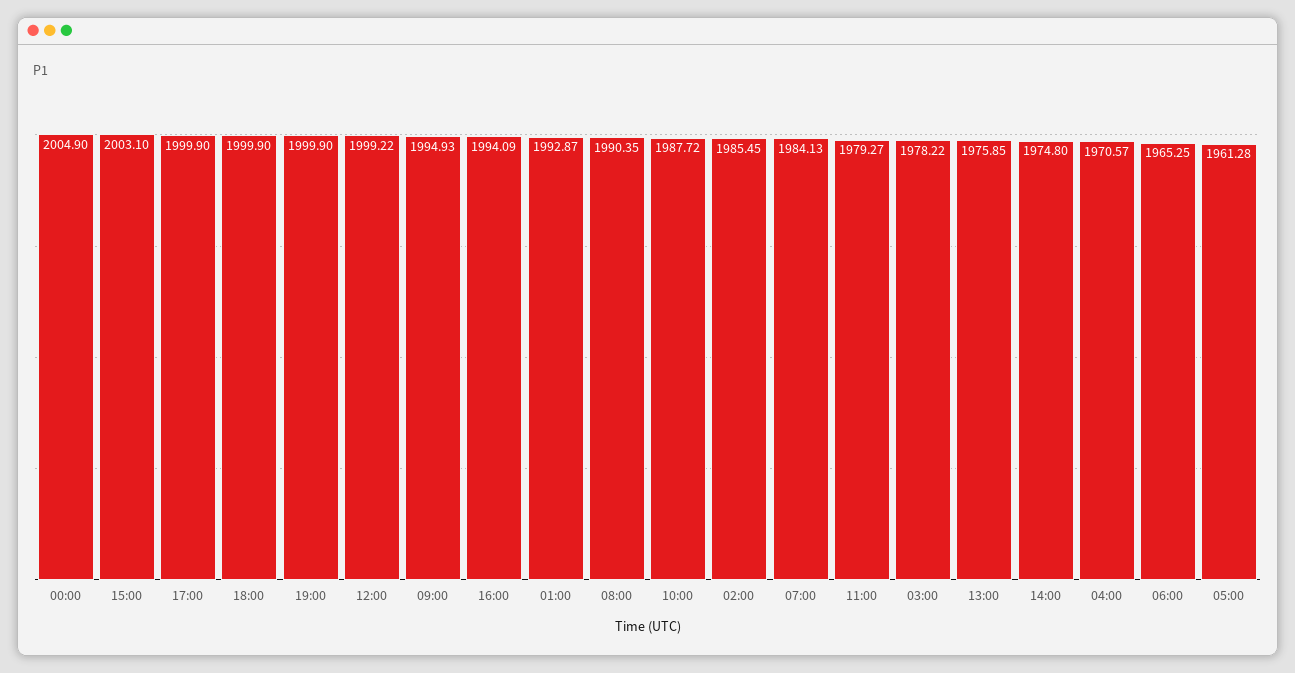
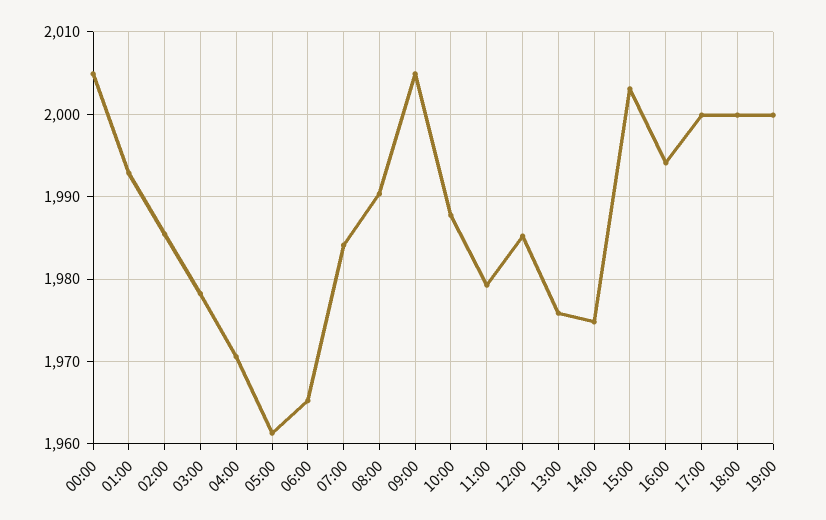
  {
    "00:00": 2004.9,
    "15:00": 2003.1,
    "17:00": 1999.9,
    "18:00": 1999.9,
    "19:00": 1999.9,
-   "12:00": 1999.22,
+   "12:00": 1985,
-   "09:00": 1994.93,
+   "09:00": 2005,
    "16:00": 1994.09,
    "01:00": 1992.87,
    "08:00": 1990.35,
    "10:00": 1987.72,
    "02:00": 1985.45,
    "07:00": 1984.13,
    "11:00": 1979.27,
    "03:00": 1978.22,
    "13:00": 1975.85,
    "14:00": 1974.8,
    "04:00": 1970.57,
    "06:00": 1965.25,
    "05:00": 1961.28
  }

